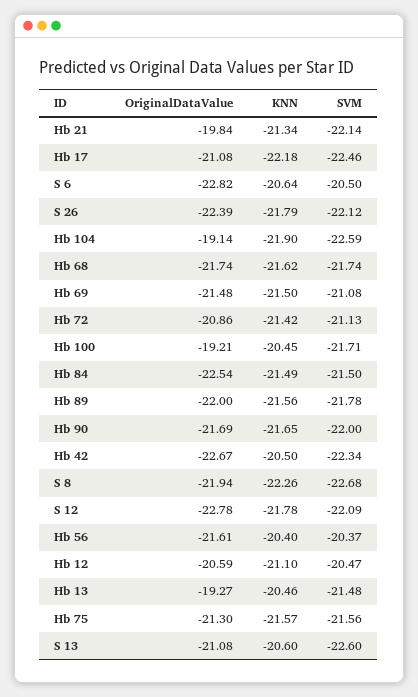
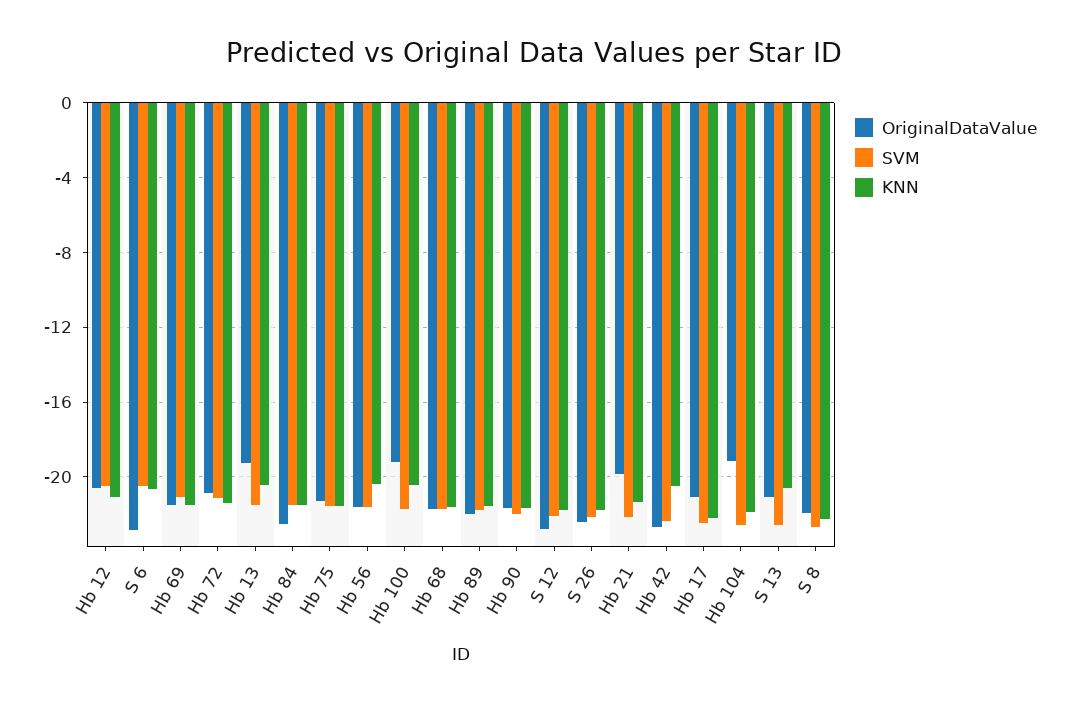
  {
    "OriginalDataValue": {
      "Hb 21": -19.84,
      "Hb 17": -21.08,
      "S 6": -22.82,
      "S 26": -22.39,
      "Hb 104": -19.14,
      "Hb 68": -21.74,
      "Hb 69": -21.48,
      "Hb 72": -20.86,
      "Hb 100": -19.21,
      "Hb 84": -22.54,
      "Hb 89": -22,
      "Hb 90": -21.69,
      "Hb 42": -22.67,
      "S 8": -21.94,
      "S 12": -22.78,
      "Hb 56": -21.61,
      "Hb 12": -20.59,
      "Hb 13": -19.27,
      "Hb 75": -21.3,
      "S 13": -21.08
    },
    "KNN": {
      "Hb 21": -21.34,
      "Hb 17": -22.18,
      "S 6": -20.64,
      "S 26": -21.79,
      "Hb 104": -21.9,
      "Hb 68": -21.62,
      "Hb 69": -21.5,
      "Hb 72": -21.42,
      "Hb 100": -20.45,
      "Hb 84": -21.49,
      "Hb 89": -21.56,
      "Hb 90": -21.65,
      "Hb 42": -20.5,
      "S 8": -22.26,
      "S 12": -21.78,
      "Hb 56": -20.4,
      "Hb 12": -21.1,
      "Hb 13": -20.46,
      "Hb 75": -21.57,
      "S 13": -20.6
    },
    "SVM": {
      "Hb 21": -22.14,
      "Hb 17": -22.46,
      "S 6": -20.5,
      "S 26": -22.12,
      "Hb 104": -22.59,
      "Hb 68": -21.74,
      "Hb 69": -21.08,
      "Hb 72": -21.13,
      "Hb 100": -21.71,
      "Hb 84": -21.5,
      "Hb 89": -21.78,
      "Hb 90": -22,
      "Hb 42": -22.34,
      "S 8": -22.68,
      "S 12": -22.09,
-     "Hb 56": -20.37,
+     "Hb 56": -21.5,
      "Hb 12": -20.47,
      "Hb 13": -21.48,
      "Hb 75": -21.56,
      "S 13": -22.6
    }
  }

